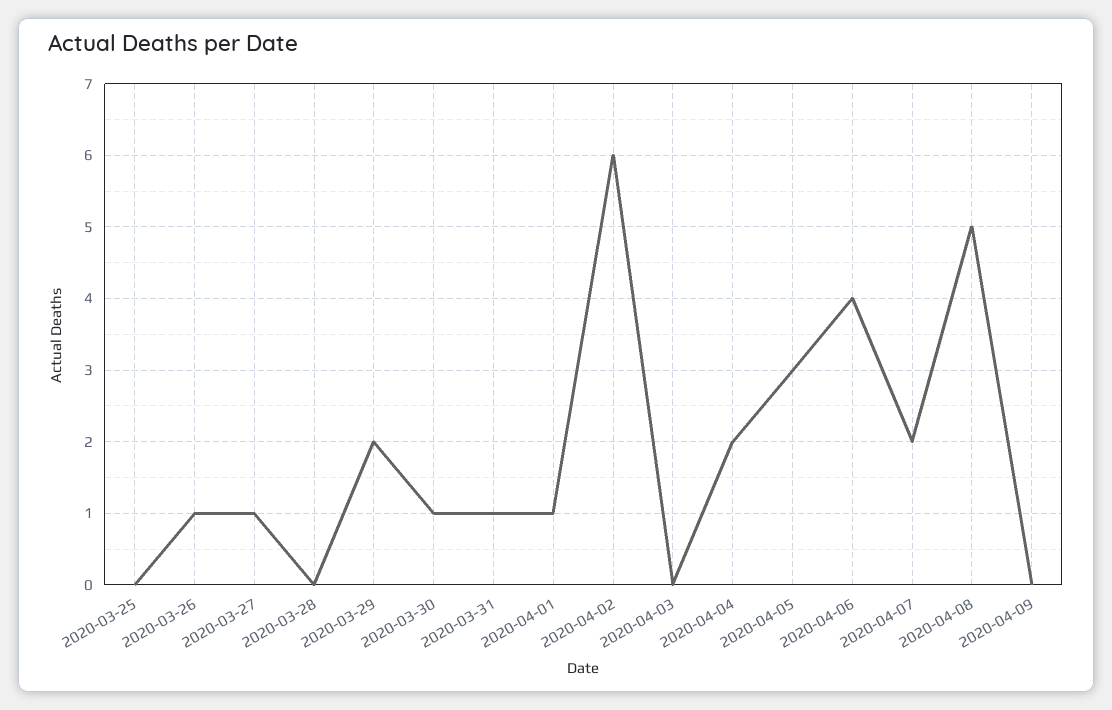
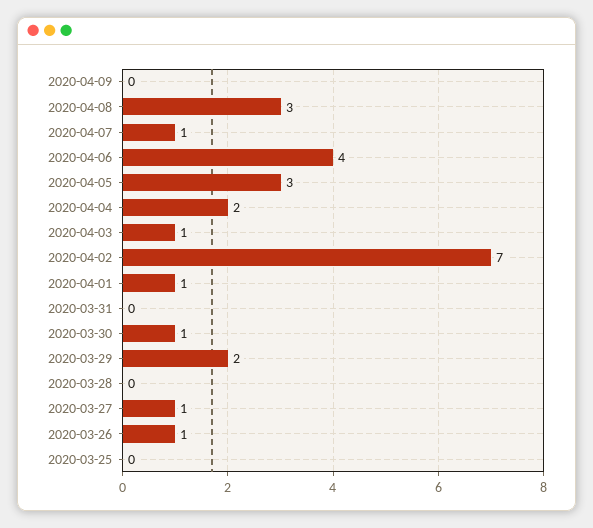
  {
    "2020-03-25": 0,
    "2020-03-26": 1,
    "2020-03-27": 1,
    "2020-03-28": 0,
    "2020-03-29": 2,
    "2020-03-30": 1,
-   "2020-03-31": 1,
+   "2020-03-31": 0,
    "2020-04-01": 1,
-   "2020-04-02": 6,
+   "2020-04-02": 7,
-   "2020-04-03": 0,
+   "2020-04-03": 1,
    "2020-04-04": 2,
    "2020-04-05": 3,
    "2020-04-06": 4,
-   "2020-04-07": 2,
+   "2020-04-07": 1,
-   "2020-04-08": 5,
+   "2020-04-08": 3,
    "2020-04-09": 0
  }

